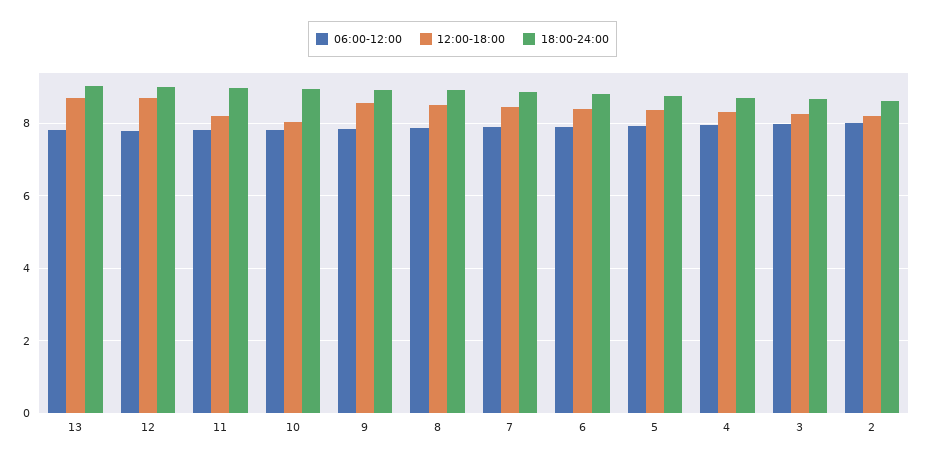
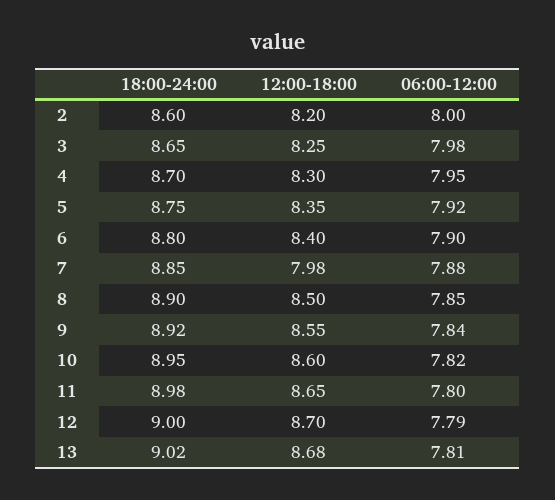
  {
    "06:00-12:00": {
      "13": 7.81,
      "12": 7.79,
      "11": 7.8,
      "10": 7.82,
      "9": 7.84,
      "8": 7.85,
      "7": 7.88,
      "6": 7.9,
      "5": 7.92,
      "4": 7.95,
      "3": 7.98,
      "2": 8
    },
    "12:00-18:00": {
      "13": 8.68,
      "12": 8.7,
-     "11": 8.2,
+     "11": 8.65,
-     "10": 8,
+     "10": 8.6,
      "9": 8.55,
      "8": 8.5,
-     "7": 8.4,
+     "7": 7.98,
      "6": 8.4,
      "5": 8.35,
      "4": 8.3,
      "3": 8.25,
      "2": 8.2
    },
    "18:00-24:00": {
      "13": 9.02,
      "12": 9,
      "11": 8.98,
      "10": 8.95,
      "9": 8.92,
      "8": 8.9,
      "7": 8.85,
      "6": 8.8,
      "5": 8.75,
      "4": 8.7,
      "3": 8.65,
      "2": 8.6
    }
  }

